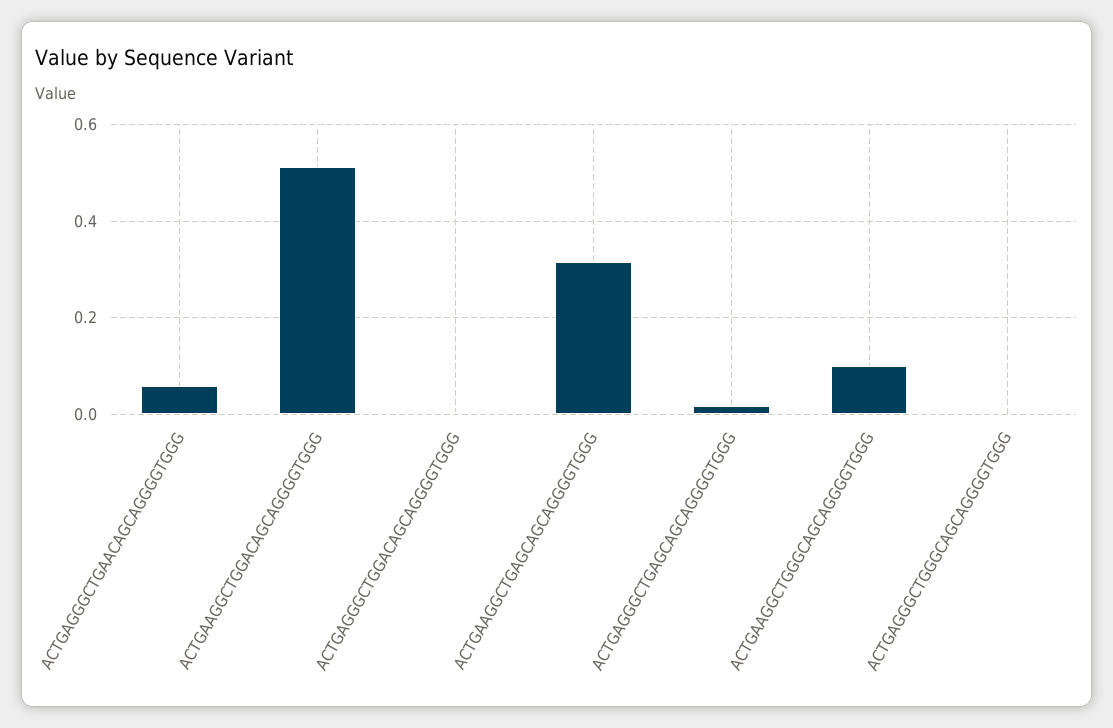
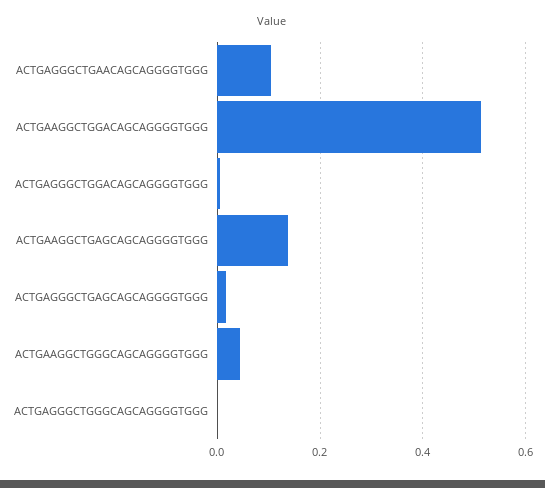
  {
-   "ACTGAGGGCTGAACAGCAGGGGTGGG": 0.06,
+   "ACTGAGGGCTGAACAGCAGGGGTGGG": 0.1,
    "ACTGAAGGCTGGACAGCAGGGGTGGG": 0.52,
    "ACTGAGGGCTGGACAGCAGGGGTGGG": 0,
-   "ACTGAAGGCTGAGCAGCAGGGGTGGG": 0.32,
+   "ACTGAAGGCTGAGCAGCAGGGGTGGG": 0.14,
    "ACTGAGGGCTGAGCAGCAGGGGTGGG": 0.02,
-   "ACTGAAGGCTGGGCAGCAGGGGTGGG": 0.1,
+   "ACTGAAGGCTGGGCAGCAGGGGTGGG": 0.04,
    "ACTGAGGGCTGGGCAGCAGGGGTGGG": 0
  }

